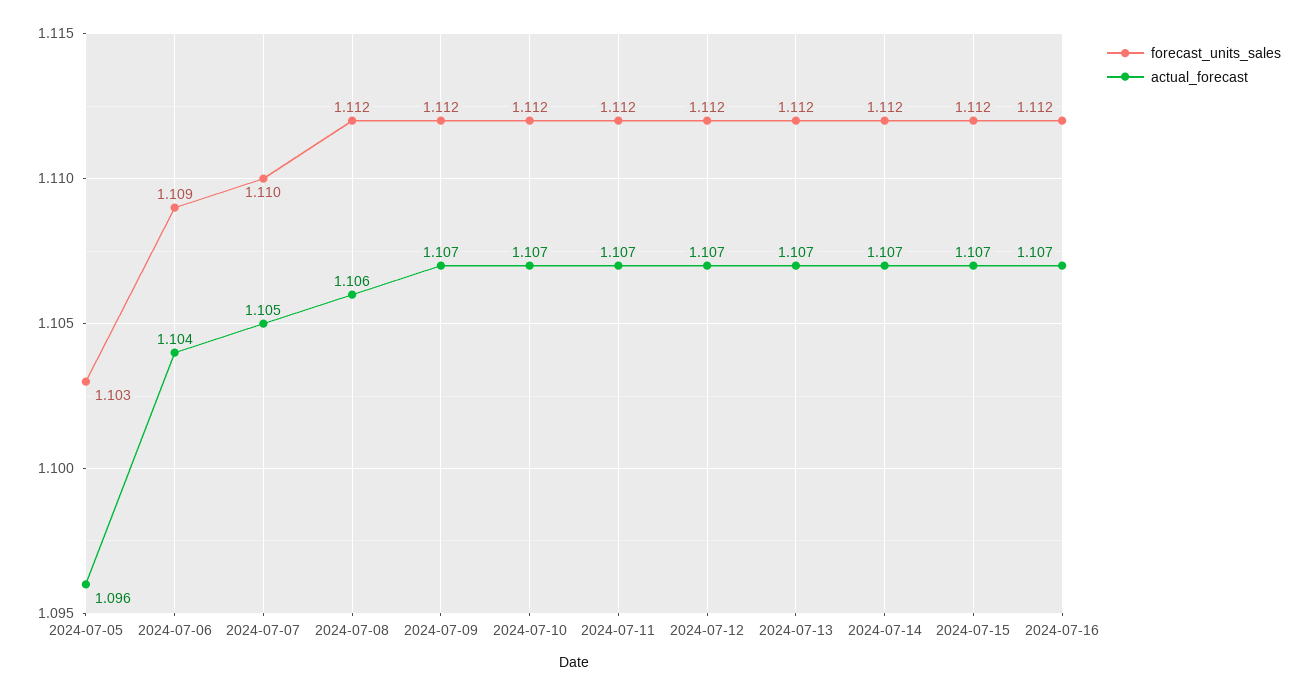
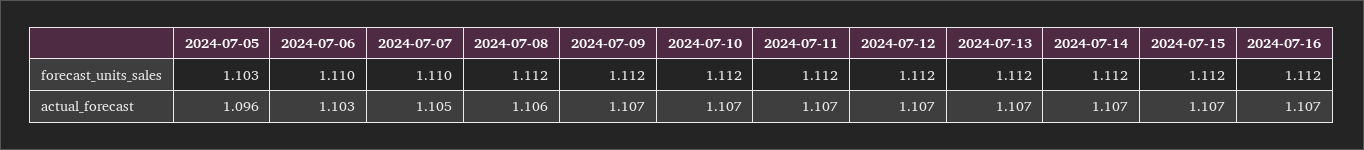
  {
    "forecast_units_sales": {
      "2024-07-05": 1.103,
-     "2024-07-06": 1.109,
+     "2024-07-06": 1.11,
      "2024-07-07": 1.11,
      "2024-07-08": 1.112,
      "2024-07-09": 1.112,
      "2024-07-10": 1.112,
      "2024-07-11": 1.112,
      "2024-07-12": 1.112,
      "2024-07-13": 1.112,
      "2024-07-14": 1.112,
      "2024-07-15": 1.112,
      "2024-07-16": 1.112
    },
    "actual_forecast": {
      "2024-07-05": 1.096,
-     "2024-07-06": 1.104,
+     "2024-07-06": 1.103,
      "2024-07-07": 1.105,
      "2024-07-08": 1.106,
      "2024-07-09": 1.107,
      "2024-07-10": 1.107,
      "2024-07-11": 1.107,
      "2024-07-12": 1.107,
      "2024-07-13": 1.107,
      "2024-07-14": 1.107,
      "2024-07-15": 1.107,
      "2024-07-16": 1.107
    }
  }

